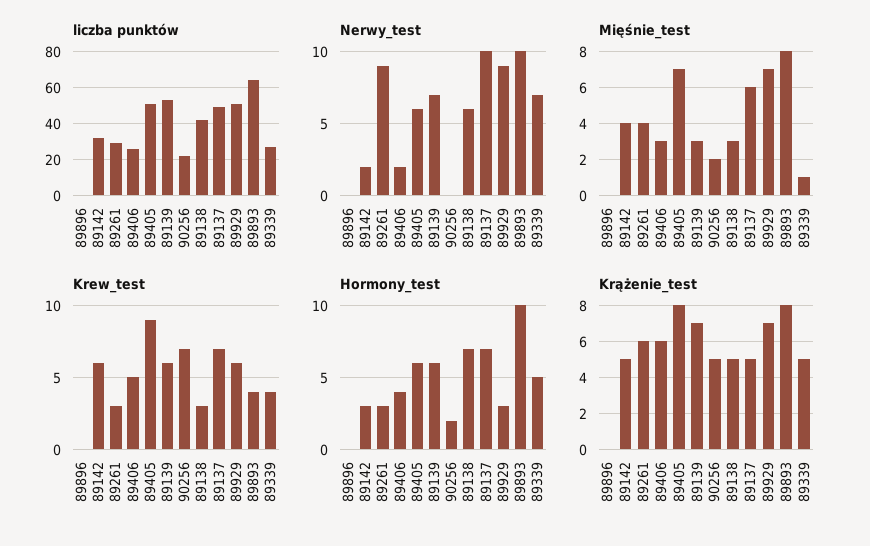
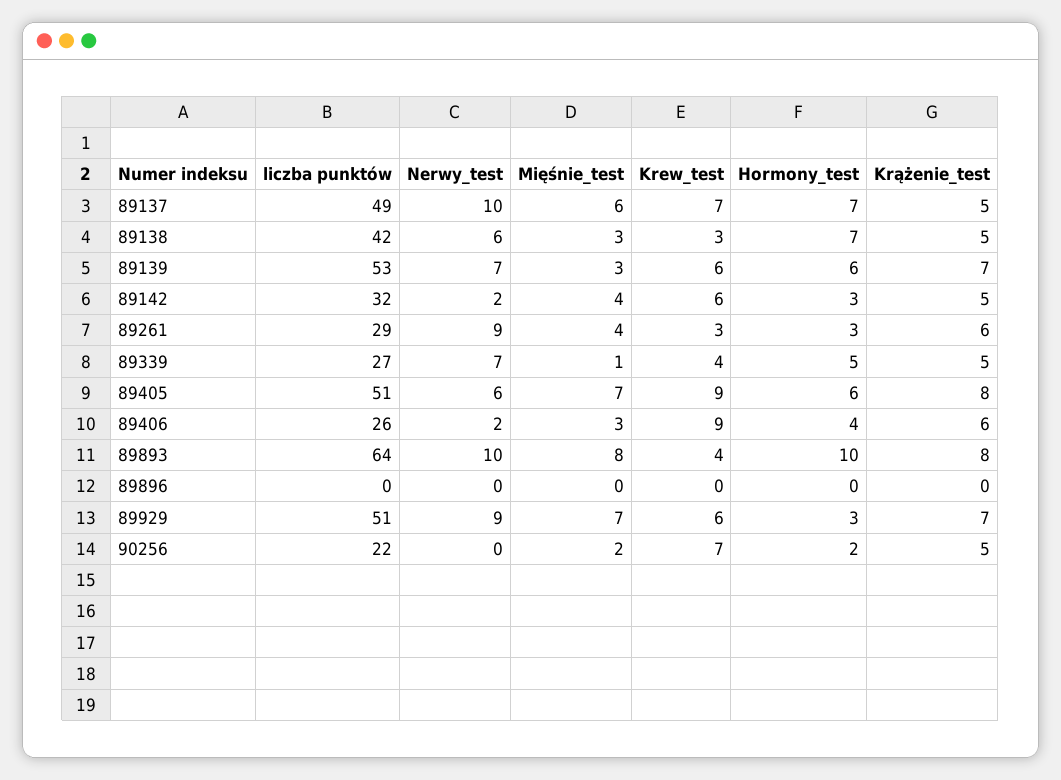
  {
    "liczba punktów": {
      "89896": 0,
      "89142": 32,
      "89261": 29,
      "89406": 26,
      "89405": 51,
      "89139": 53,
      "90256": 22,
      "89138": 42,
      "89137": 49,
      "89929": 51,
      "89893": 64,
      "89339": 27
    },
    "Nerwy_test": {
      "89896": 0,
      "89142": 2,
      "89261": 9,
      "89406": 2,
      "89405": 6,
      "89139": 7,
      "90256": 0,
      "89138": 6,
      "89137": 10,
      "89929": 9,
      "89893": 10,
      "89339": 7
    },
    "Mięśnie_test": {
      "89896": 0,
      "89142": 4,
      "89261": 4,
      "89406": 3,
      "89405": 7,
      "89139": 3,
      "90256": 2,
      "89138": 3,
      "89137": 6,
      "89929": 7,
      "89893": 8,
      "89339": 1
    },
    "Krew_test": {
      "89896": 0,
      "89142": 6,
      "89261": 3,
-     "89406": 5,
+     "89406": 9,
      "89405": 9,
      "89139": 6,
      "90256": 7,
      "89138": 3,
      "89137": 7,
      "89929": 6,
      "89893": 4,
      "89339": 4
    },
    "Hormony_test": {
      "89896": 0,
      "89142": 3,
      "89261": 3,
      "89406": 4,
      "89405": 6,
      "89139": 6,
      "90256": 2,
      "89138": 7,
      "89137": 7,
      "89929": 3,
      "89893": 10,
      "89339": 5
    },
    "Krążenie_test": {
      "89896": 0,
      "89142": 5,
      "89261": 6,
      "89406": 6,
      "89405": 8,
      "89139": 7,
      "90256": 5,
      "89138": 5,
      "89137": 5,
      "89929": 7,
      "89893": 8,
      "89339": 5
    }
  }

